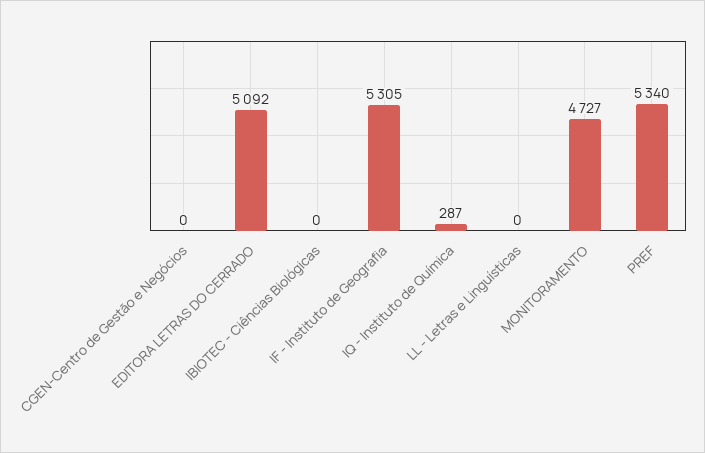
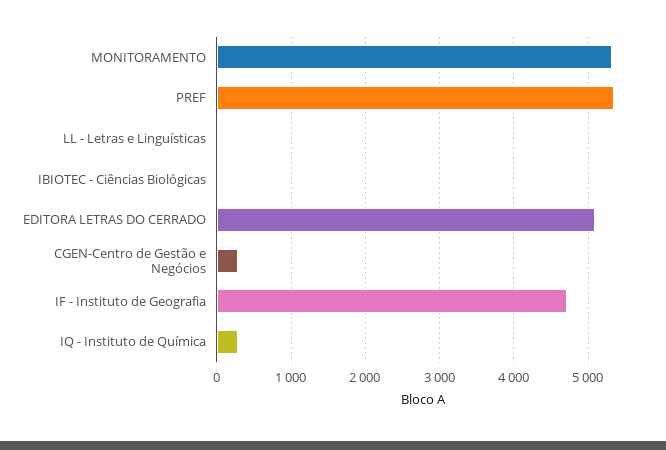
  {
-   "CGEN-Centro de Gestão e Negócios": 0,
+   "CGEN-Centro de Gestão e Negócios": 300,
    "EDITORA LETRAS DO CERRADO": 5092,
    "IBIOTEC - Ciências Biológicas": 0,
-   "IF - Instituto de Geografia": 5305,
+   "IF - Instituto de Geografia": 4700,
    "IQ - Instituto de Química": 287,
    "LL - Letras e Linguísticas": 0,
-   "MONITORAMENTO": 4727,
+   "MONITORAMENTO": 5300,
    "PREF": 5340
  }

